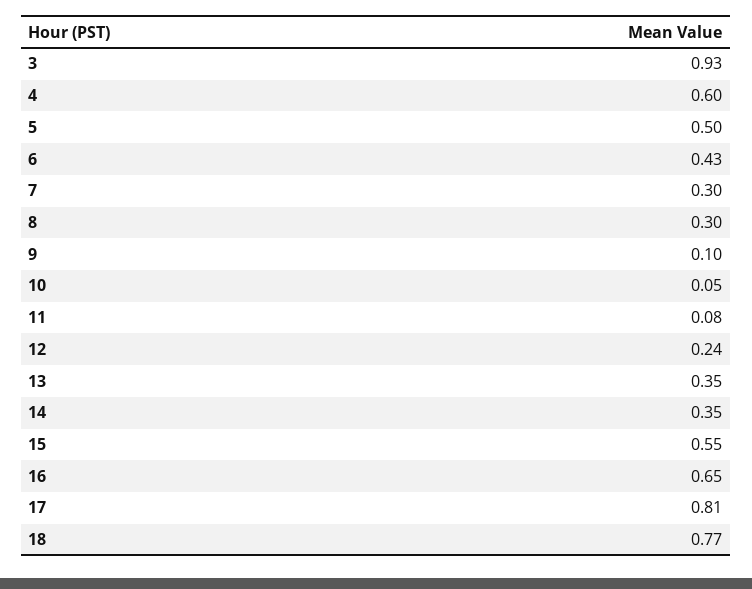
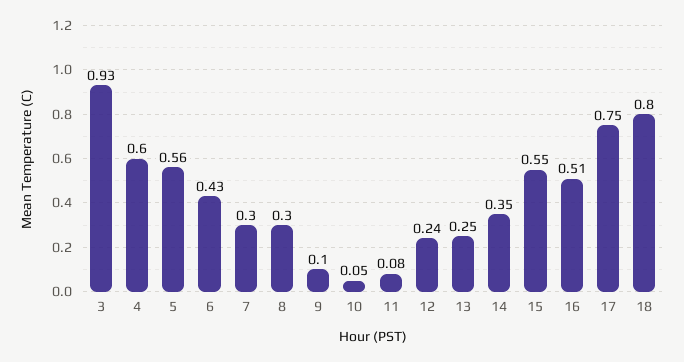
  {
    "3": 0.93,
    "4": 0.6,
-   "5": 0.5,
+   "5": 0.56,
    "6": 0.43,
    "7": 0.3,
    "8": 0.3,
    "9": 0.1,
    "10": 0.05,
    "11": 0.08,
    "12": 0.24,
-   "13": 0.35,
+   "13": 0.25,
    "14": 0.35,
    "15": 0.55,
-   "16": 0.65,
+   "16": 0.51,
-   "17": 0.81,
+   "17": 0.75,
-   "18": 0.77
+   "18": 0.8
  }

